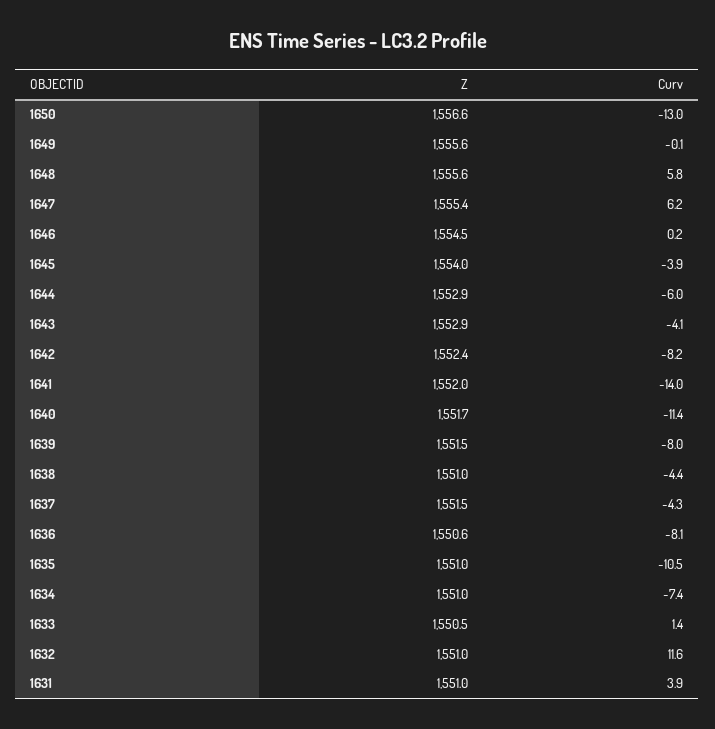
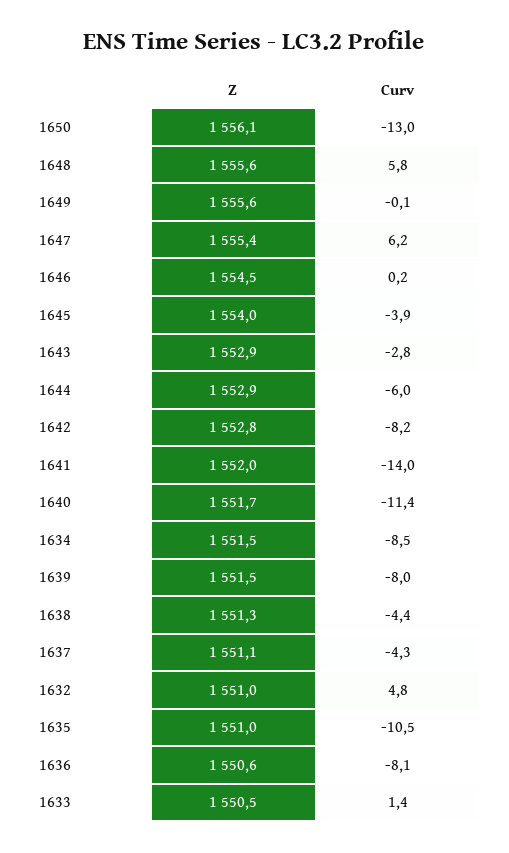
  {
    "Z": {
-     "1650": 1556.6,
+     "1650": 1556.1,
      "1649": 1555.6,
      "1648": 1555.6,
      "1647": 1555.4,
      "1646": 1554.5,
      "1645": 1554,
      "1644": 1552.9,
      "1643": 1552.9,
-     "1642": 1552.4,
+     "1642": 1552.8,
      "1641": 1552,
      "1640": 1551.7,
      "1639": 1551.5,
-     "1638": 1551,
+     "1638": 1551.3,
-     "1637": 1551.5,
+     "1637": 1551.1,
      "1636": 1550.6,
      "1635": 1551,
-     "1634": 1551,
+     "1634": 1551.5,
      "1633": 1550.5,
-     "1632": 1551,
+     "1632": 1551
-     "1631": 1551
    },
    "Curv": {
      "1650": -13,
      "1649": -0.1,
      "1648": 5.8,
      "1647": 6.2,
      "1646": 0.2,
      "1645": -3.9,
      "1644": -6,
-     "1643": -4.1,
+     "1643": -2.8,
      "1642": -8.2,
      "1641": -14,
      "1640": -11.4,
      "1639": -8,
      "1638": -4.4,
      "1637": -4.3,
      "1636": -8.1,
      "1635": -10.5,
-     "1634": -7.4,
+     "1634": -8.5,
      "1633": 1.4,
-     "1632": 11.6,
+     "1632": 4.8
-     "1631": 3.9
    }
  }

